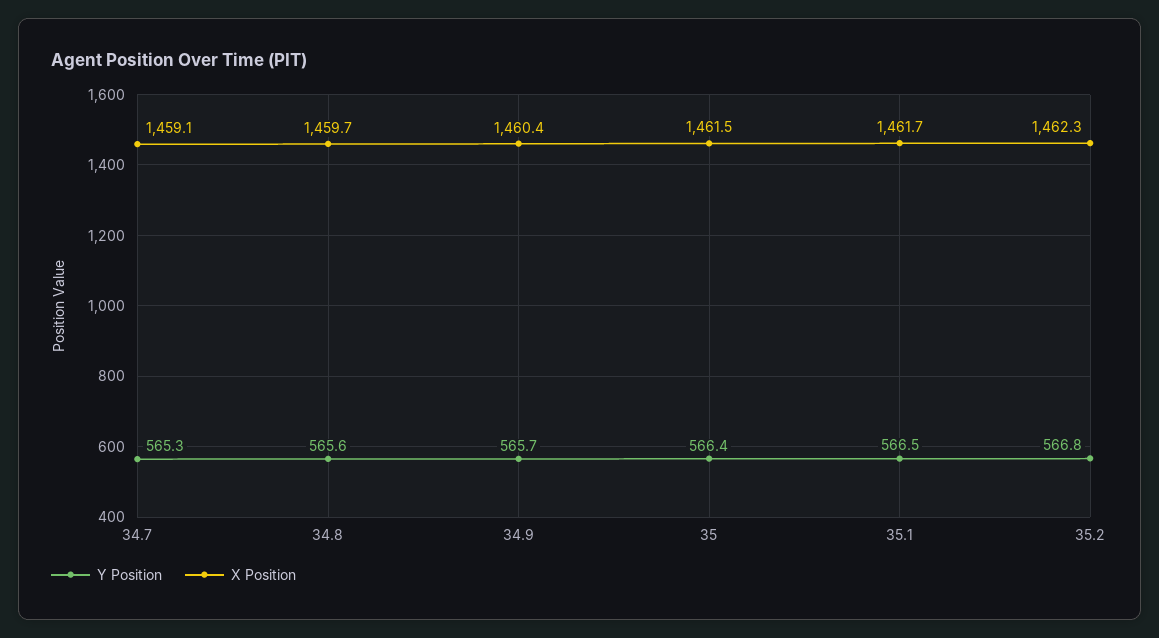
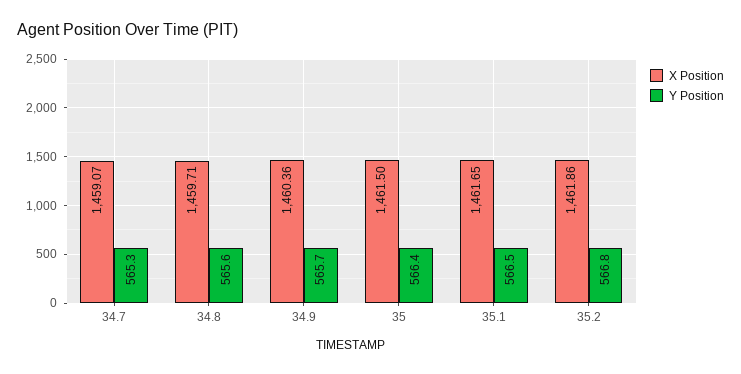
  {
    "Y Position": {
      "34.7": 565.3,
      "34.8": 565.6,
      "34.9": 565.7,
      "35": 566.4,
      "35.1": 566.5,
      "35.2": 566.8
    },
    "X Position": {
      "34.7": 1459.07,
      "34.8": 1459.71,
      "34.9": 1460.36,
      "35": 1461.5,
      "35.1": 1461.65,
-     "35.2": 1462.3
+     "35.2": 1461.86
    }
  }

